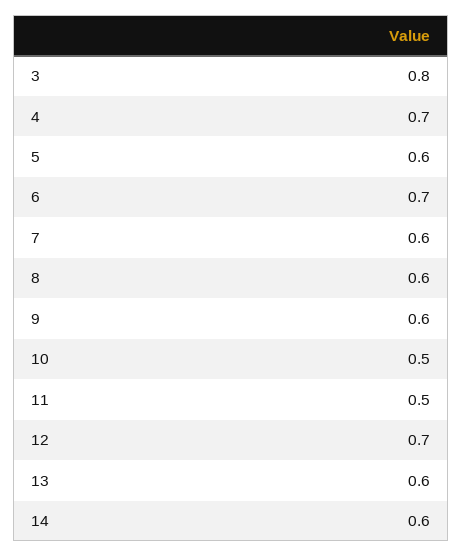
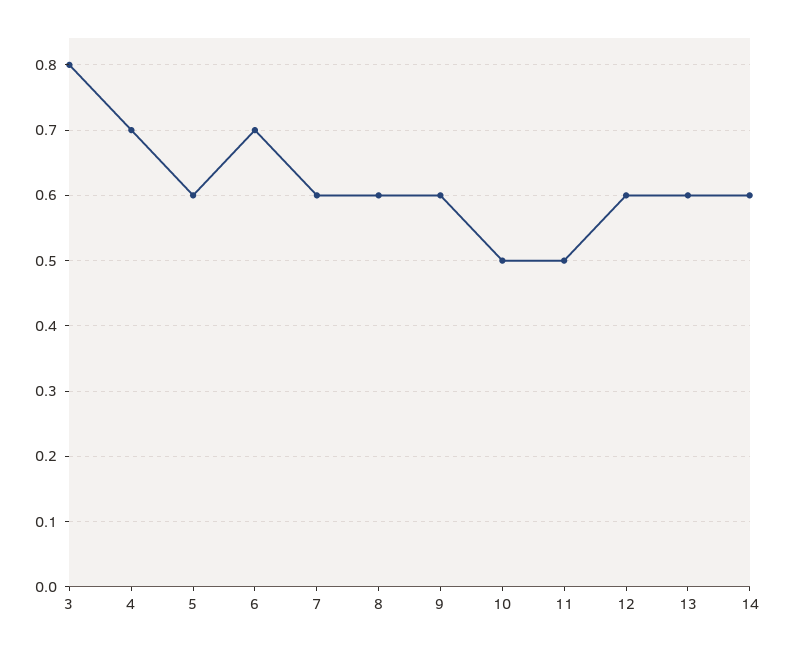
  {
    "3": 0.8,
    "4": 0.7,
    "5": 0.6,
    "6": 0.7,
    "7": 0.6,
    "8": 0.6,
    "9": 0.6,
    "10": 0.5,
    "11": 0.5,
-   "12": 0.7,
+   "12": 0.6,
    "13": 0.6,
    "14": 0.6
  }

